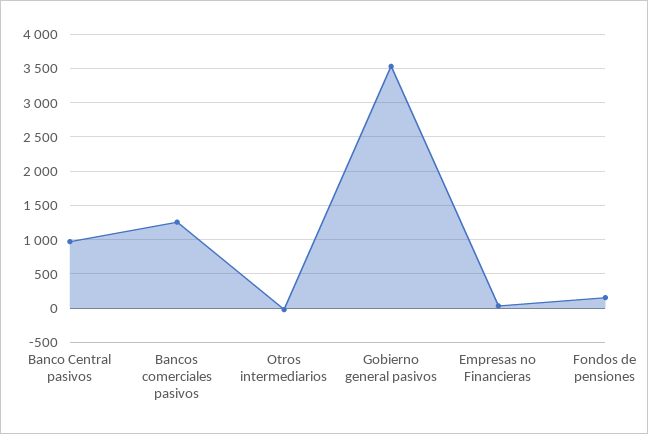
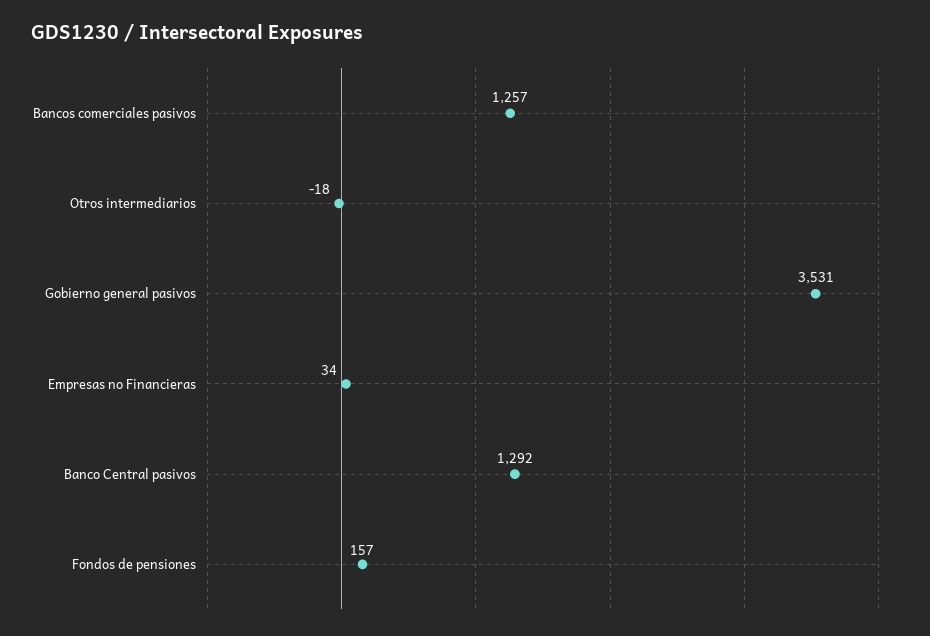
  {
-   "Banco Central pasivos": 1000,
+   "Banco Central pasivos": 1292,
    "Bancos comerciales pasivos": 1257,
    "Otros intermediarios": -18,
    "Gobierno general pasivos": 3531,
    "Empresas no Financieras": 34,
    "Fondos de pensiones": 157
  }

